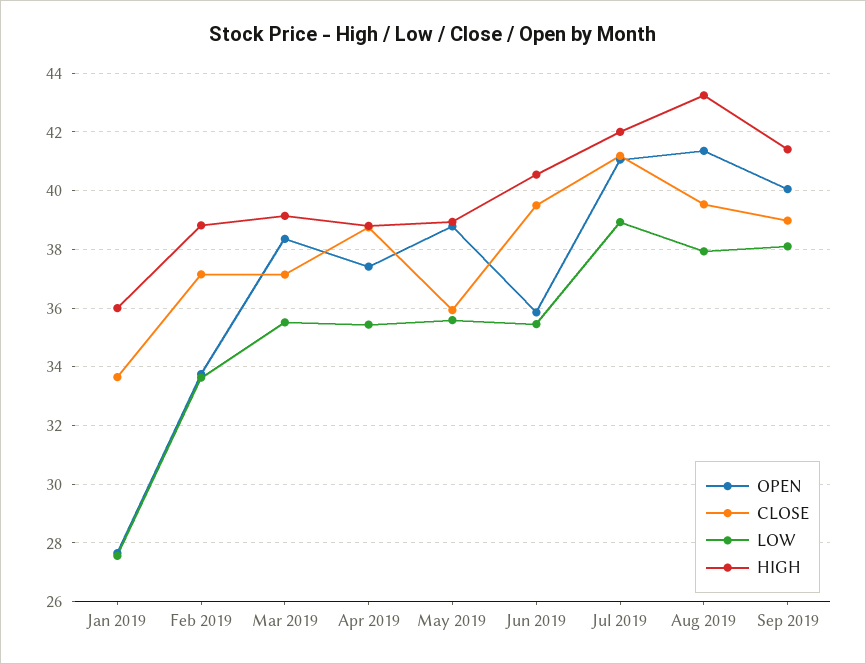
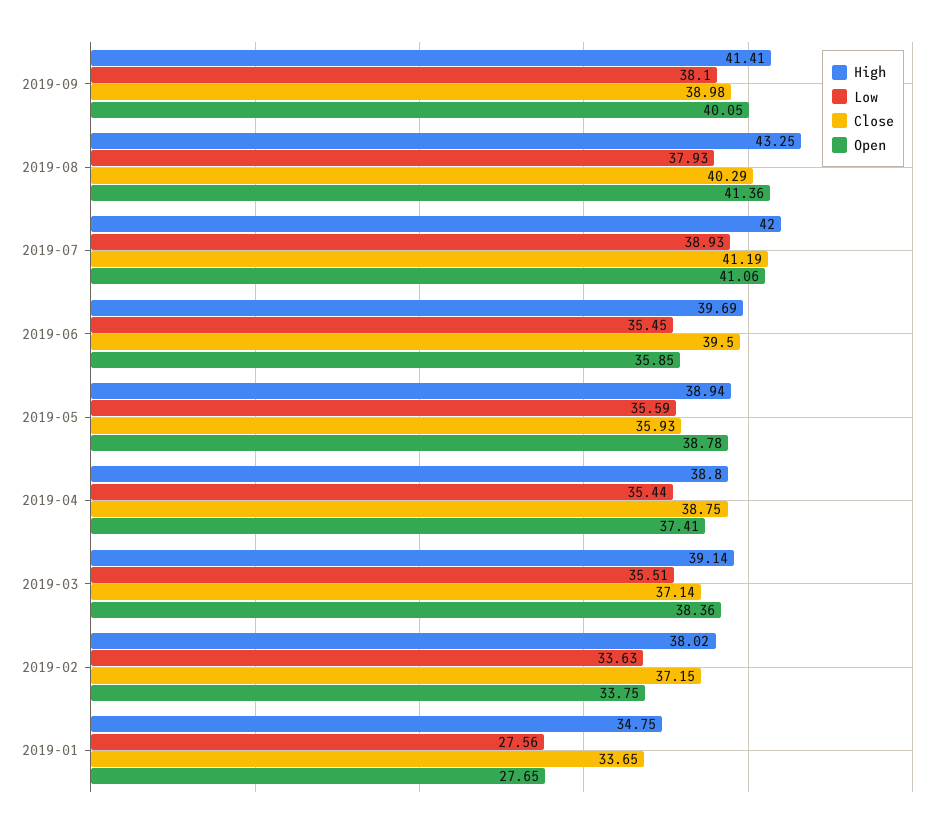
  {
    "OPEN": {
      "Jan 2019": 27.65,
      "Feb 2019": 33.75,
      "Mar 2019": 38.36,
      "Apr 2019": 37.41,
      "May 2019": 38.78,
      "Jun 2019": 35.85,
      "Jul 2019": 41.06,
      "Aug 2019": 41.36,
      "Sep 2019": 40.05
    },
    "CLOSE": {
      "Jan 2019": 33.65,
      "Feb 2019": 37.15,
      "Mar 2019": 37.14,
      "Apr 2019": 38.75,
      "May 2019": 35.93,
      "Jun 2019": 39.5,
      "Jul 2019": 41.19,
-     "Aug 2019": 39.5,
+     "Aug 2019": 40.29,
      "Sep 2019": 38.98
    },
    "LOW": {
      "Jan 2019": 27.56,
      "Feb 2019": 33.63,
      "Mar 2019": 35.51,
      "Apr 2019": 35.44,
      "May 2019": 35.59,
      "Jun 2019": 35.45,
      "Jul 2019": 38.93,
      "Aug 2019": 37.93,
      "Sep 2019": 38.1
    },
    "HIGH": {
-     "Jan 2019": 36,
+     "Jan 2019": 34.75,
-     "Feb 2019": 38.75,
+     "Feb 2019": 38.02,
      "Mar 2019": 39.14,
      "Apr 2019": 38.8,
      "May 2019": 38.94,
-     "Jun 2019": 40.5,
+     "Jun 2019": 39.69,
      "Jul 2019": 42,
      "Aug 2019": 43.25,
      "Sep 2019": 41.41
    }
  }

